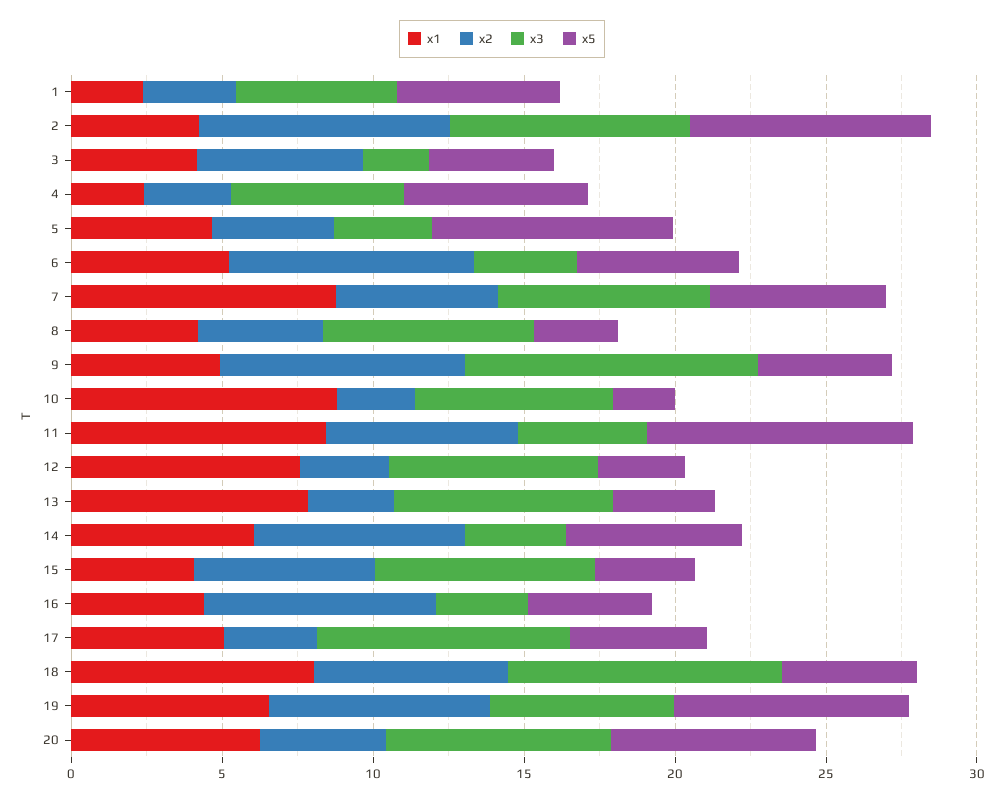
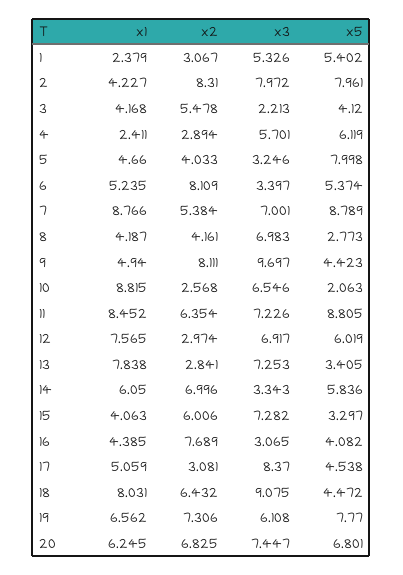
  {
    "x1": {
      "1": 2.379,
      "2": 4.227,
      "3": 4.168,
      "4": 2.411,
      "5": 4.66,
      "6": 5.235,
      "7": 8.766,
      "8": 4.187,
      "9": 4.94,
      "10": 8.815,
      "11": 8.452,
      "12": 7.565,
      "13": 7.838,
      "14": 6.05,
      "15": 4.063,
      "16": 4.385,
      "17": 5.059,
      "18": 8.031,
      "19": 6.562,
      "20": 6.245
    },
    "x2": {
      "1": 3.067,
      "2": 8.31,
      "3": 5.478,
      "4": 2.894,
      "5": 4.033,
      "6": 8.109,
      "7": 5.384,
      "8": 4.161,
      "9": 8.111,
      "10": 2.568,
      "11": 6.354,
      "12": 2.974,
      "13": 2.841,
      "14": 6.996,
      "15": 6.006,
      "16": 7.689,
      "17": 3.081,
      "18": 6.432,
      "19": 7.306,
-     "20": 4
+     "20": 6.825
    },
    "x3": {
      "1": 5.326,
      "2": 7.972,
      "3": 2.213,
      "4": 5.701,
      "5": 3.246,
      "6": 3.397,
      "7": 7.001,
      "8": 6.983,
      "9": 9.697,
      "10": 6.546,
-     "11": 4,
+     "11": 7.226,
      "12": 6.917,
      "13": 7.253,
      "14": 3.343,
      "15": 7.282,
      "16": 3.065,
      "17": 8.37,
      "18": 9.075,
      "19": 6.108,
      "20": 7.447
    },
    "x5": {
      "1": 5.402,
      "2": 7.961,
      "3": 4.12,
      "4": 6.119,
      "5": 7.998,
      "6": 5.374,
-     "7": 6,
+     "7": 8.789,
      "8": 2.773,
      "9": 4.423,
      "10": 2.063,
      "11": 8.805,
-     "12": 3,
+     "12": 6.019,
      "13": 3.405,
      "14": 5.836,
      "15": 3.297,
      "16": 4.082,
      "17": 4.538,
      "18": 4.472,
      "19": 7.77,
      "20": 6.801
    }
  }

